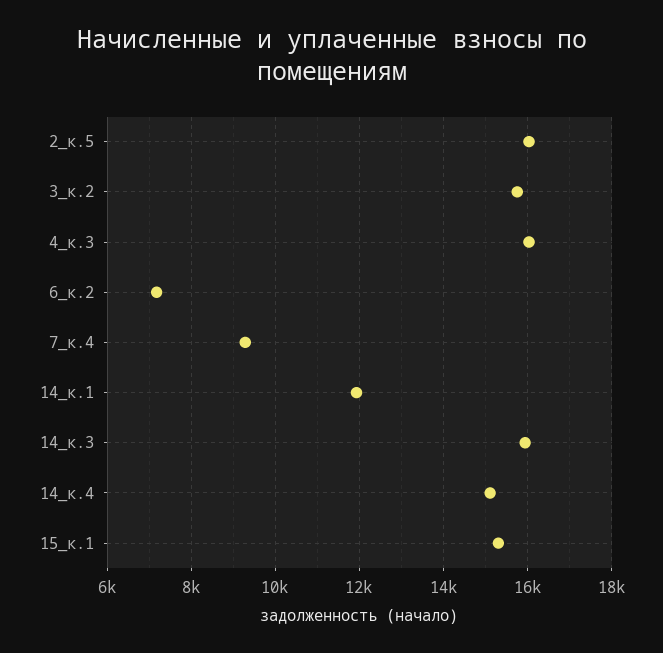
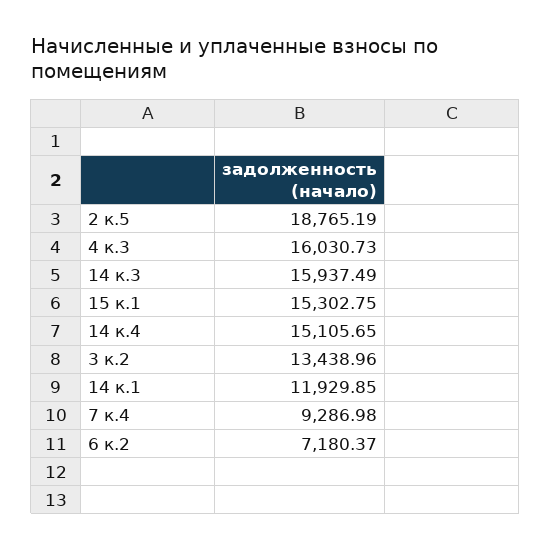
  {
-   "2_к.5": 16000,
+   "2_к.5": 18765.19,
-   "3_к.2": 15800,
+   "3_к.2": 13438.96,
    "4_к.3": 16030.73,
    "6_к.2": 7180.37,
    "7_к.4": 9286.98,
    "14_к.1": 11929.85,
    "14_к.3": 15937.49,
    "14_к.4": 15105.65,
    "15_к.1": 15302.75
  }

